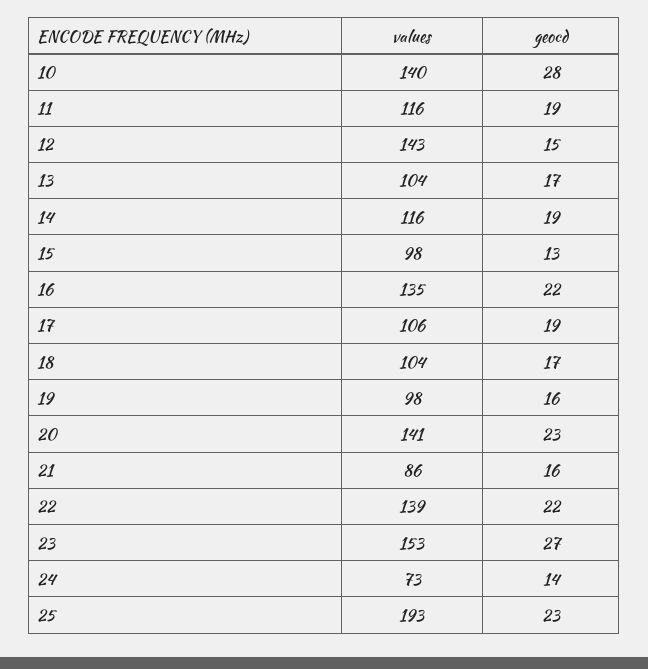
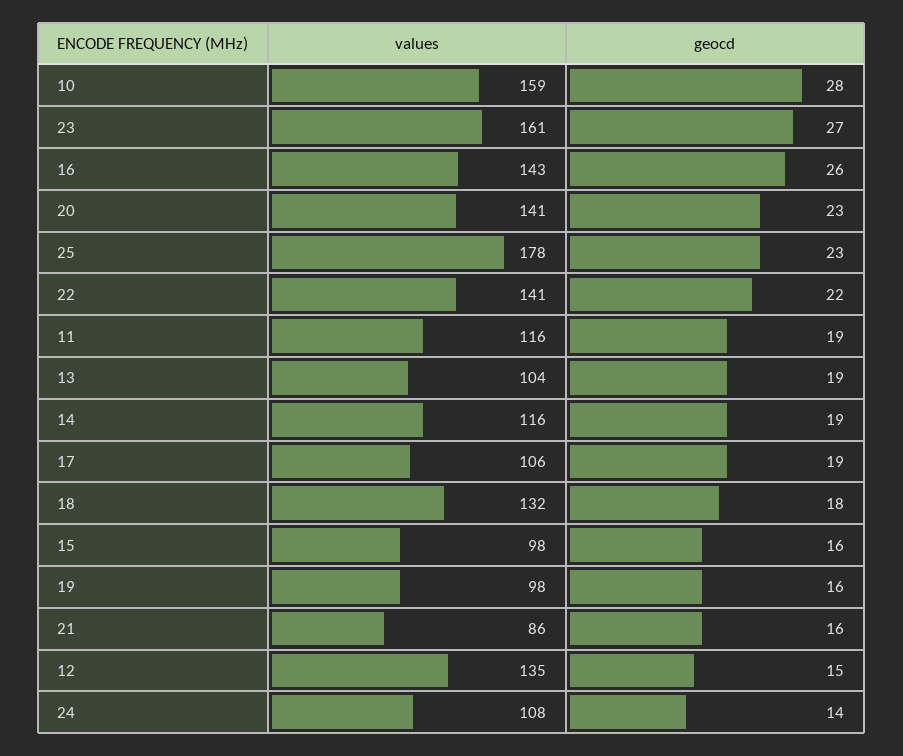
  {
    "values": {
-     "10": 140,
+     "10": 159,
      "11": 116,
-     "12": 143,
+     "12": 135,
      "13": 104,
      "14": 116,
      "15": 98,
-     "16": 135,
+     "16": 143,
      "17": 106,
-     "18": 104,
+     "18": 132,
      "19": 98,
      "20": 141,
      "21": 86,
-     "22": 139,
+     "22": 141,
-     "23": 153,
+     "23": 161,
-     "24": 73,
+     "24": 108,
-     "25": 193
+     "25": 178
    },
    "geocd": {
      "10": 28,
      "11": 19,
      "12": 15,
-     "13": 17,
+     "13": 19,
      "14": 19,
-     "15": 13,
+     "15": 16,
-     "16": 22,
+     "16": 26,
      "17": 19,
-     "18": 17,
+     "18": 18,
      "19": 16,
      "20": 23,
      "21": 16,
      "22": 22,
      "23": 27,
      "24": 14,
      "25": 23
    }
  }

